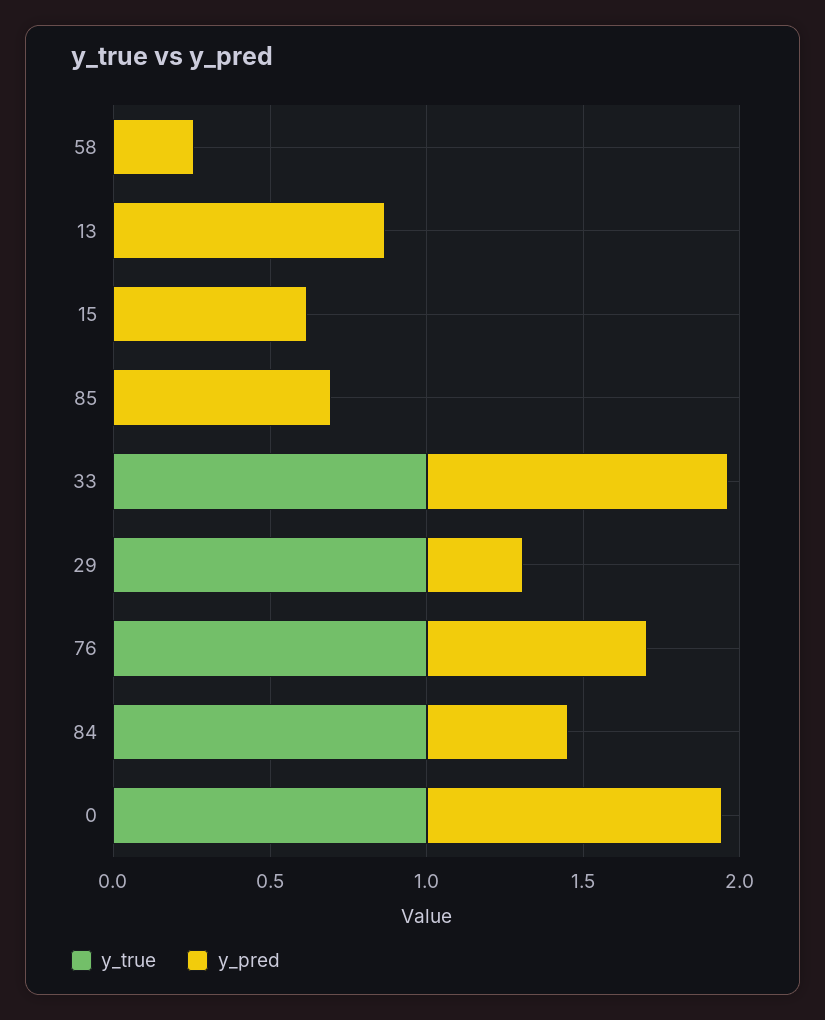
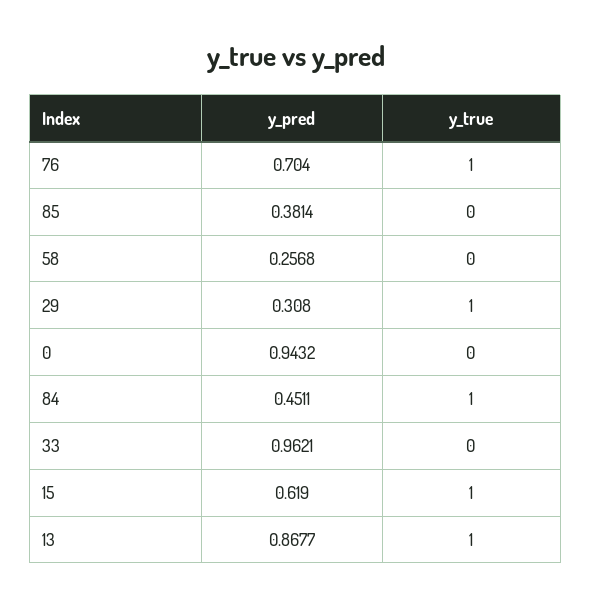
  {
    "y_true": {
      "58": 0,
-     "13": 0,
+     "13": 1,
-     "15": 0,
+     "15": 1,
      "85": 0,
-     "33": 1,
+     "33": 0,
      "29": 1,
      "76": 1,
      "84": 1,
-     "0": 1
+     "0": 0
    },
    "y_pred": {
      "58": 0.2568,
      "13": 0.8677,
      "15": 0.619,
-     "85": 0.7,
+     "85": 0.3814,
      "33": 0.9621,
      "29": 0.308,
      "76": 0.704,
      "84": 0.4511,
      "0": 0.9432
    }
  }

